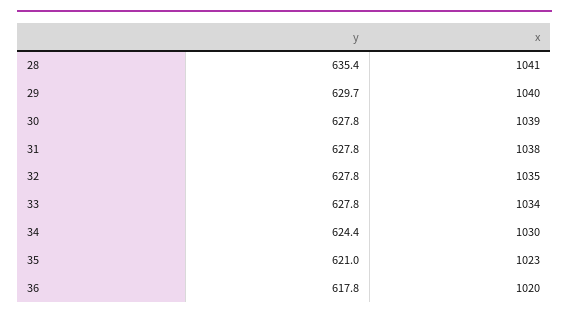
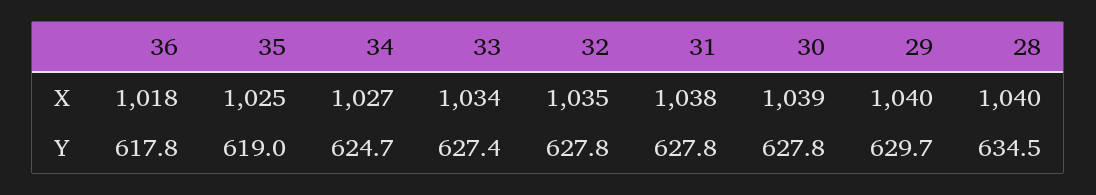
  {
    "y": {
-     "28": 635.4,
+     "28": 634.5,
      "29": 629.7,
      "30": 627.8,
      "31": 627.8,
      "32": 627.8,
-     "33": 627.8,
+     "33": 627.4,
-     "34": 624.4,
+     "34": 624.7,
-     "35": 621,
+     "35": 619,
      "36": 617.8
    },
    "x": {
-     "28": 1041,
+     "28": 1040,
      "29": 1040,
      "30": 1039,
      "31": 1038,
      "32": 1035,
      "33": 1034,
-     "34": 1030,
+     "34": 1027,
-     "35": 1023,
+     "35": 1025,
-     "36": 1020
+     "36": 1018
    }
  }

